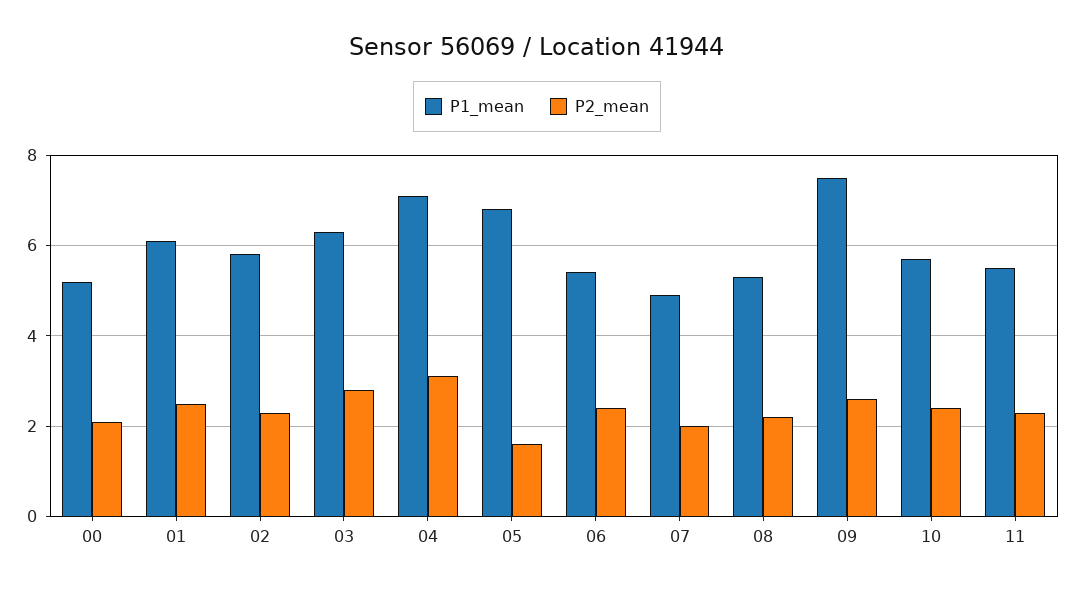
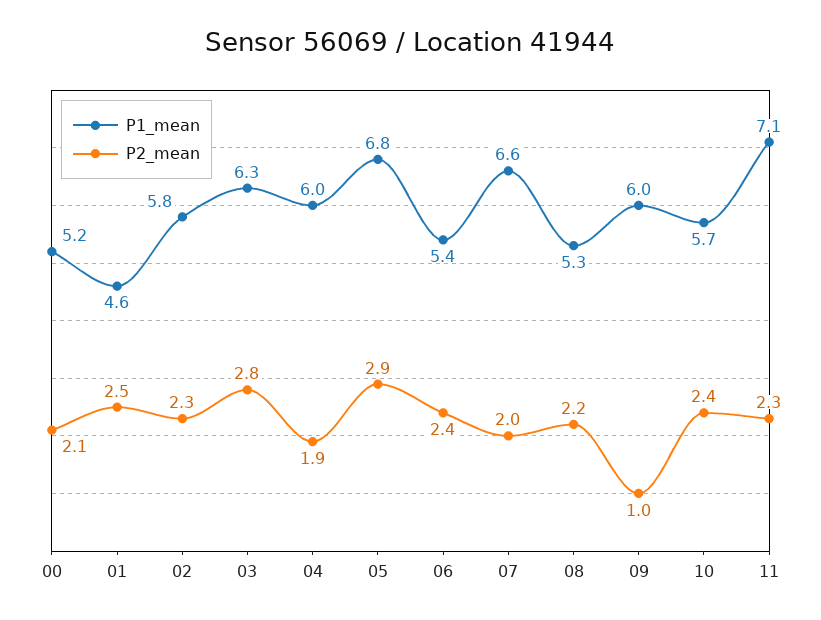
  {
    "P1_mean": {
      "00": 5.2,
-     "01": 6,
+     "01": 4.6,
      "02": 5.8,
      "03": 6.3,
-     "04": 7,
+     "04": 6,
      "05": 6.8,
      "06": 5.4,
-     "07": 5,
+     "07": 6.6,
      "08": 5.3,
-     "09": 7.5,
+     "09": 6,
      "10": 5.7,
-     "11": 5.5
+     "11": 7.1
    },
    "P2_mean": {
      "00": 2.1,
      "01": 2.5,
      "02": 2.3,
      "03": 2.8,
-     "04": 3,
+     "04": 1.9,
-     "05": 1.5,
+     "05": 2.9,
      "06": 2.4,
      "07": 2,
      "08": 2.2,
-     "09": 2.5,
+     "09": 1,
      "10": 2.4,
      "11": 2.3
    }
  }

